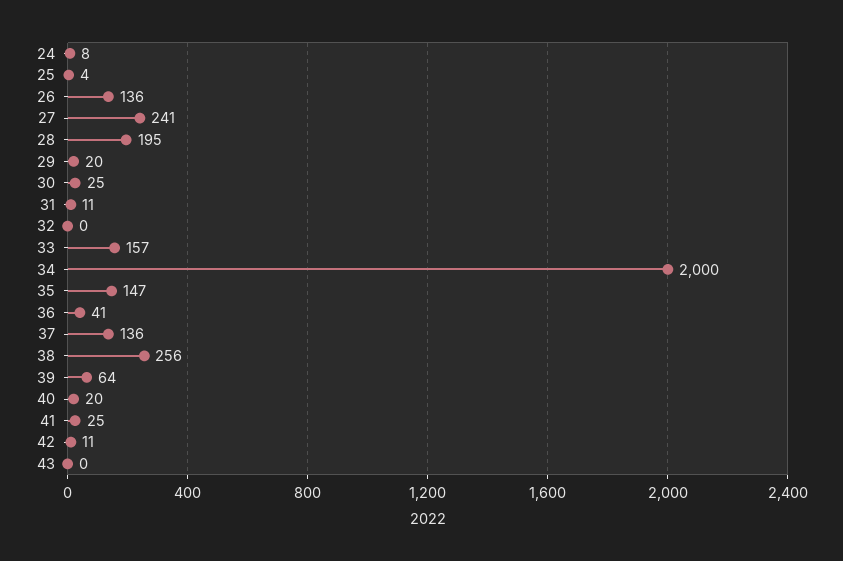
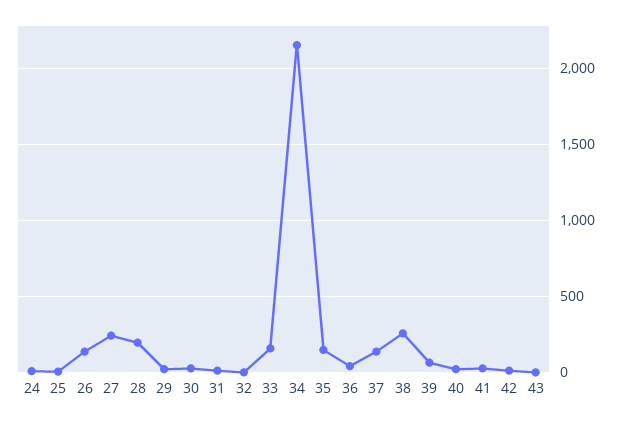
  {
    "24": 8,
    "25": 4,
    "26": 136,
    "27": 241,
    "28": 195,
    "29": 20,
    "30": 25,
    "31": 11,
    "32": 0,
    "33": 157,
-   "34": 2000,
+   "34": 2150,
    "35": 147,
    "36": 41,
    "37": 136,
    "38": 256,
    "39": 64,
    "40": 20,
    "41": 25,
    "42": 11,
    "43": 0
  }

